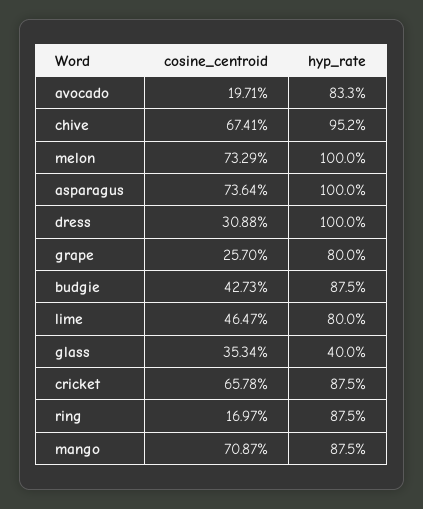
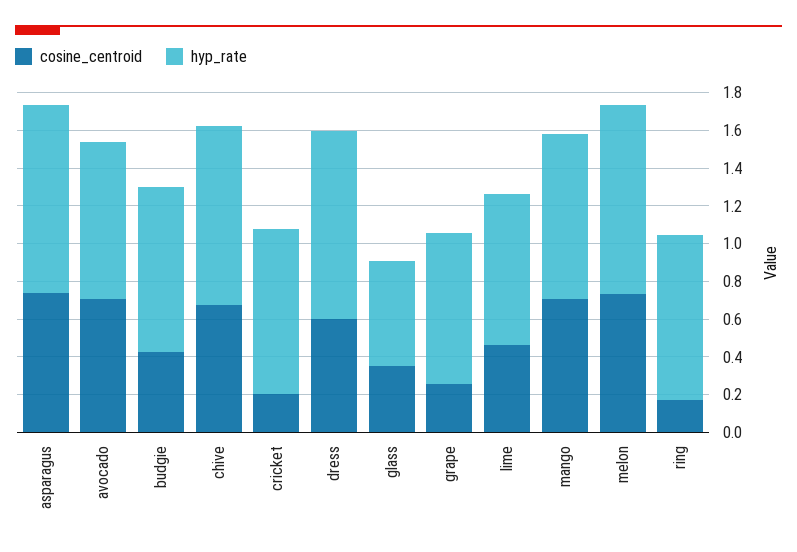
  {
    "cosine_centroid": {
-     "avocado": 0.1971,
+     "avocado": 0.7,
      "chive": 0.6741,
      "melon": 0.7329,
      "asparagus": 0.7364,
-     "dress": 0.3088,
+     "dress": 0.6,
      "grape": 0.257,
      "budgie": 0.4273,
      "lime": 0.4647,
      "glass": 0.3534,
-     "cricket": 0.6578,
+     "cricket": 0.2,
      "ring": 0.1697,
      "mango": 0.7087
    },
    "hyp_rate": {
      "avocado": 0.833,
      "chive": 0.952,
      "melon": 1,
      "asparagus": 1,
      "dress": 1,
      "grape": 0.8,
      "budgie": 0.875,
      "lime": 0.8,
-     "glass": 0.4,
+     "glass": 0.55,
      "cricket": 0.875,
      "ring": 0.875,
      "mango": 0.875
    }
  }

